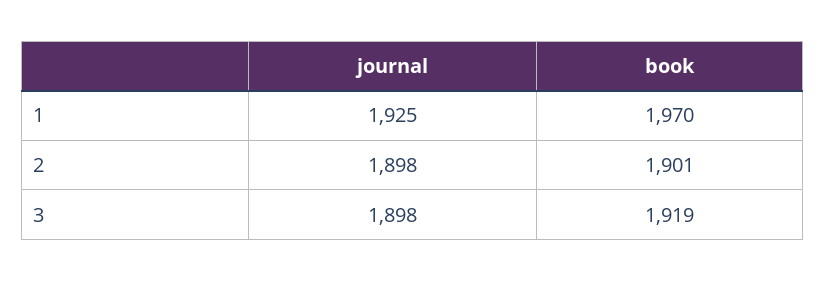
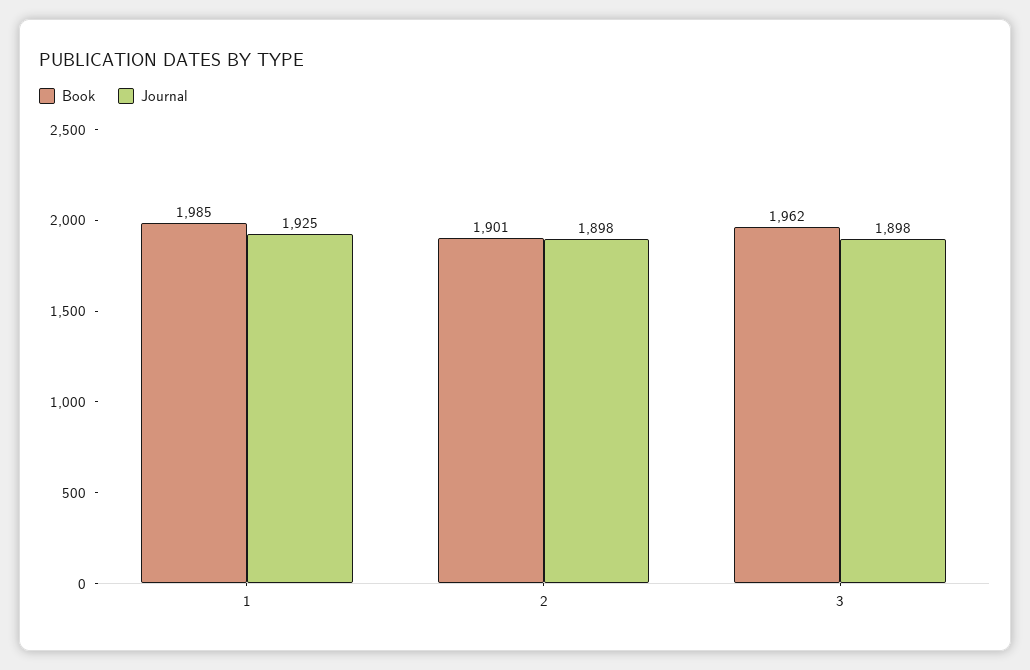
  {
    "journal": {
      "1": 1925,
      "2": 1898,
      "3": 1898
    },
    "book": {
-     "1": 1970,
+     "1": 1985,
      "2": 1901,
-     "3": 1919
+     "3": 1962
    }
  }

